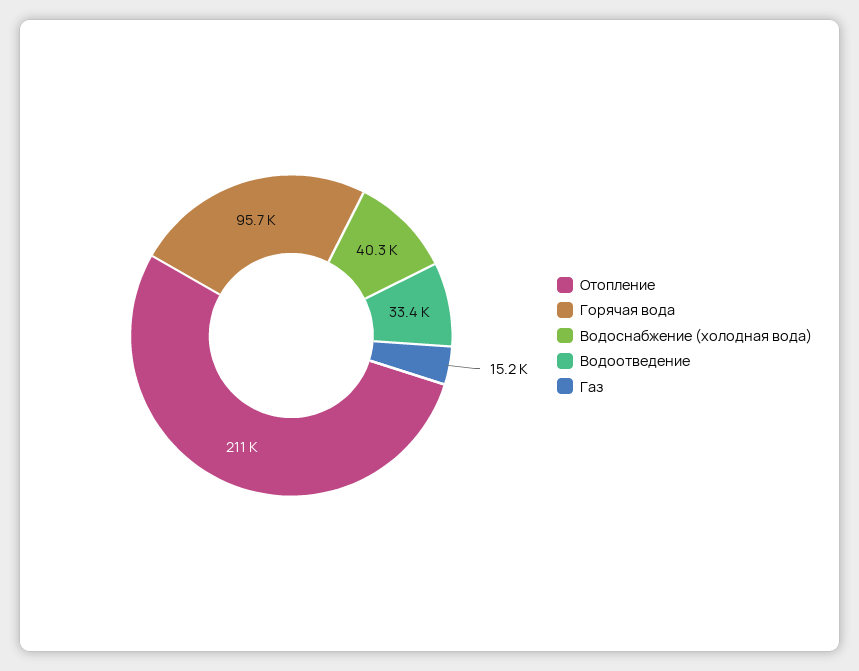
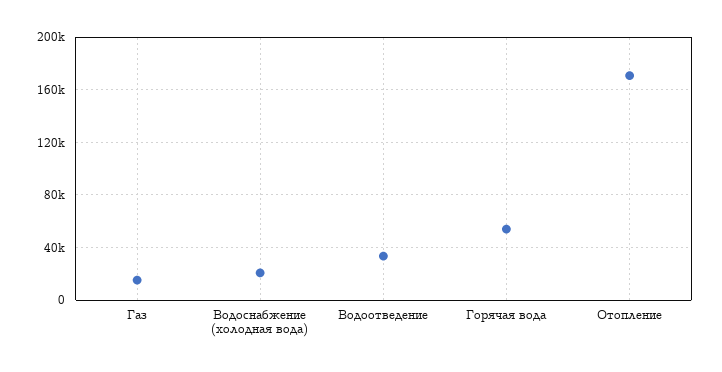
  {
-   "Отопление": 211000,
+   "Отопление": 170000,
-   "Горячая вода": 95700,
+   "Горячая вода": 55000,
-   "Водоснабжение (холодная вода)": 40300,
+   "Водоснабжение (холодная вода)": 20000,
    "Водоотведение": 33400,
    "Газ": 15200
  }

